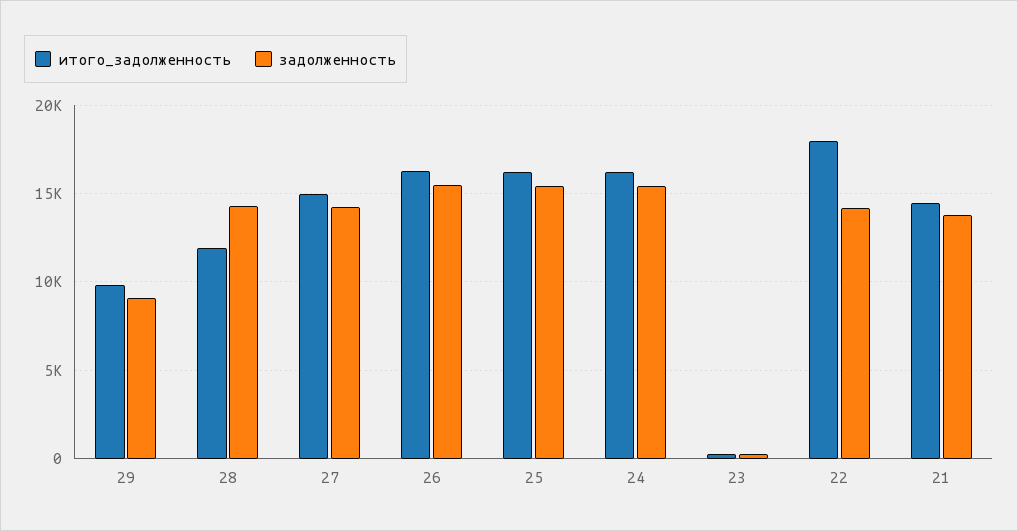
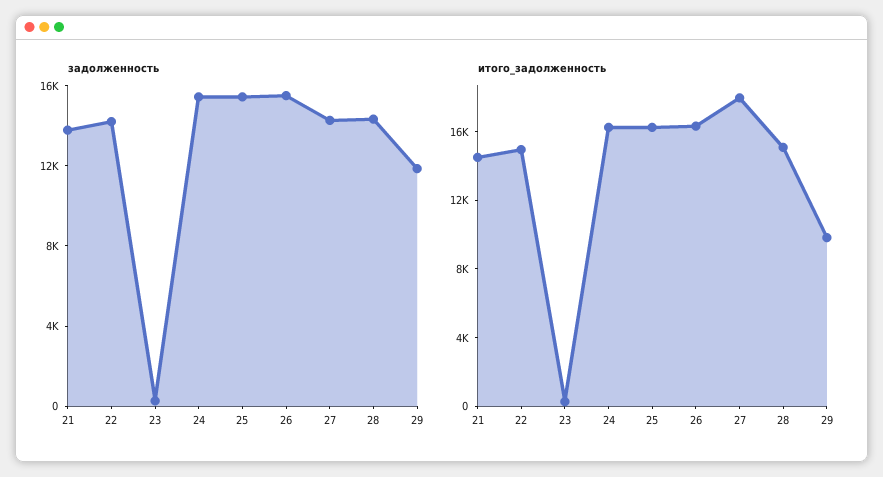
  {
    "итого_задолженность": {
      "29": 10000,
-     "28": 12000,
+     "28": 15000,
-     "27": 15000,
+     "27": 18000,
      "26": 16500,
      "25": 16000,
      "24": 16000,
      "23": 500,
-     "22": 18000,
+     "22": 15000,
      "21": 14500
    },
    "задолженность": {
-     "29": 9000,
+     "29": 12000,
      "28": 14500,
      "27": 14500,
      "26": 15500,
      "25": 15500,
      "24": 15500,
      "23": 500,
      "22": 14000,
      "21": 14000
    }
  }

